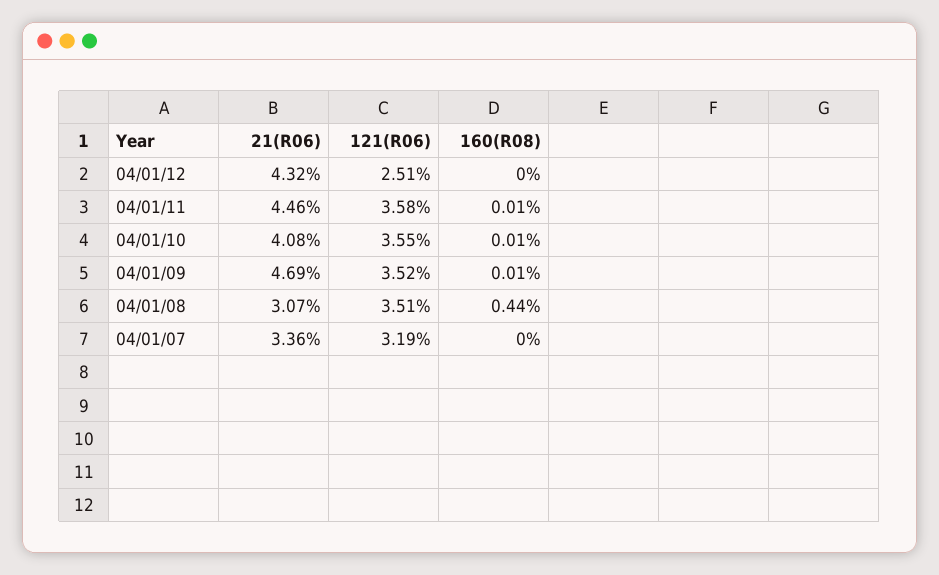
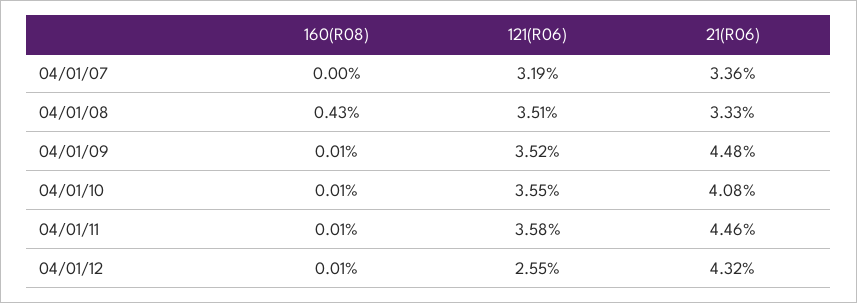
  {
    "21(R06)": {
      "04/01/12": 4.32,
      "04/01/11": 4.46,
      "04/01/10": 4.08,
-     "04/01/09": 4.69,
+     "04/01/09": 4.48,
-     "04/01/08": 3.07,
+     "04/01/08": 3.33,
      "04/01/07": 3.36
    },
    "121(R06)": {
-     "04/01/12": 2.51,
+     "04/01/12": 2.55,
      "04/01/11": 3.58,
      "04/01/10": 3.55,
      "04/01/09": 3.52,
      "04/01/08": 3.51,
      "04/01/07": 3.19
    },
    "160(R08)": {
-     "04/01/12": 0,
+     "04/01/12": 0.01,
      "04/01/11": 0.01,
      "04/01/10": 0.01,
      "04/01/09": 0.01,
-     "04/01/08": 0.44,
+     "04/01/08": 0.43,
      "04/01/07": 0
    }
  }

